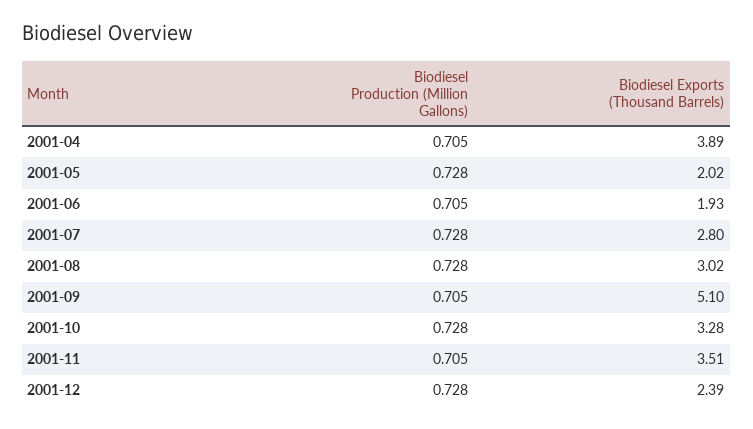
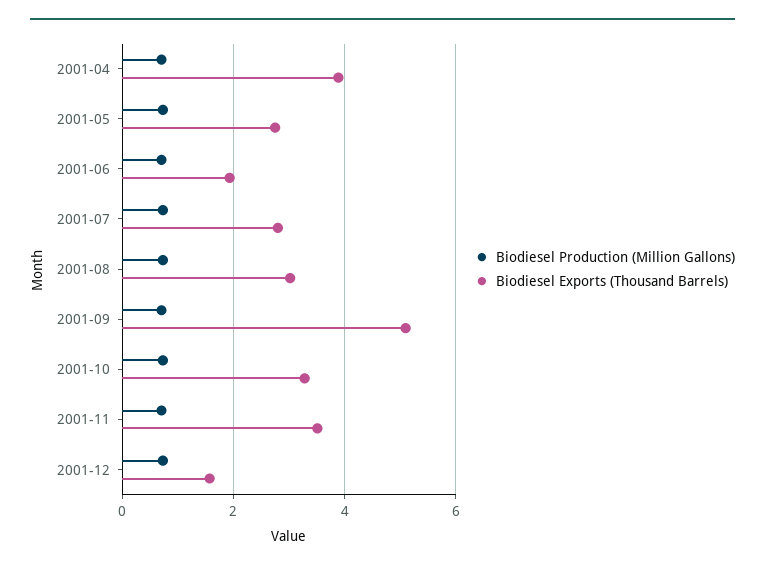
  {
    "Biodiesel Production (Million Gallons)": {
      "2001-04": 0.705,
      "2001-05": 0.728,
      "2001-06": 0.705,
      "2001-07": 0.728,
      "2001-08": 0.728,
      "2001-09": 0.705,
      "2001-10": 0.728,
      "2001-11": 0.705,
      "2001-12": 0.728
    },
    "Biodiesel Exports (Thousand Barrels)": {
      "2001-04": 3.89,
-     "2001-05": 2.02,
+     "2001-05": 2.8,
      "2001-06": 1.93,
      "2001-07": 2.8,
      "2001-08": 3.02,
      "2001-09": 5.1,
      "2001-10": 3.28,
      "2001-11": 3.51,
-     "2001-12": 2.39
+     "2001-12": 1.6
    }
  }

